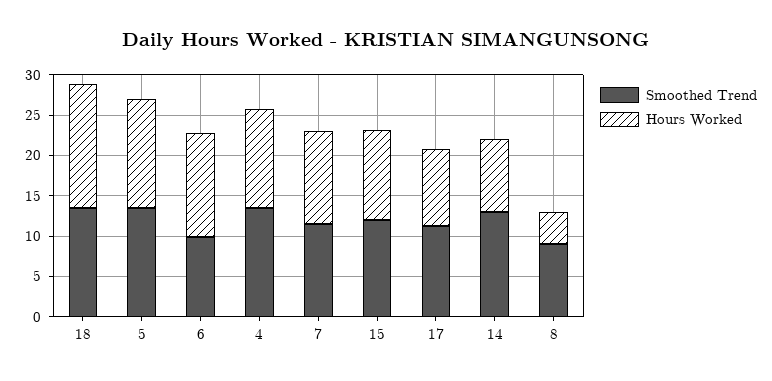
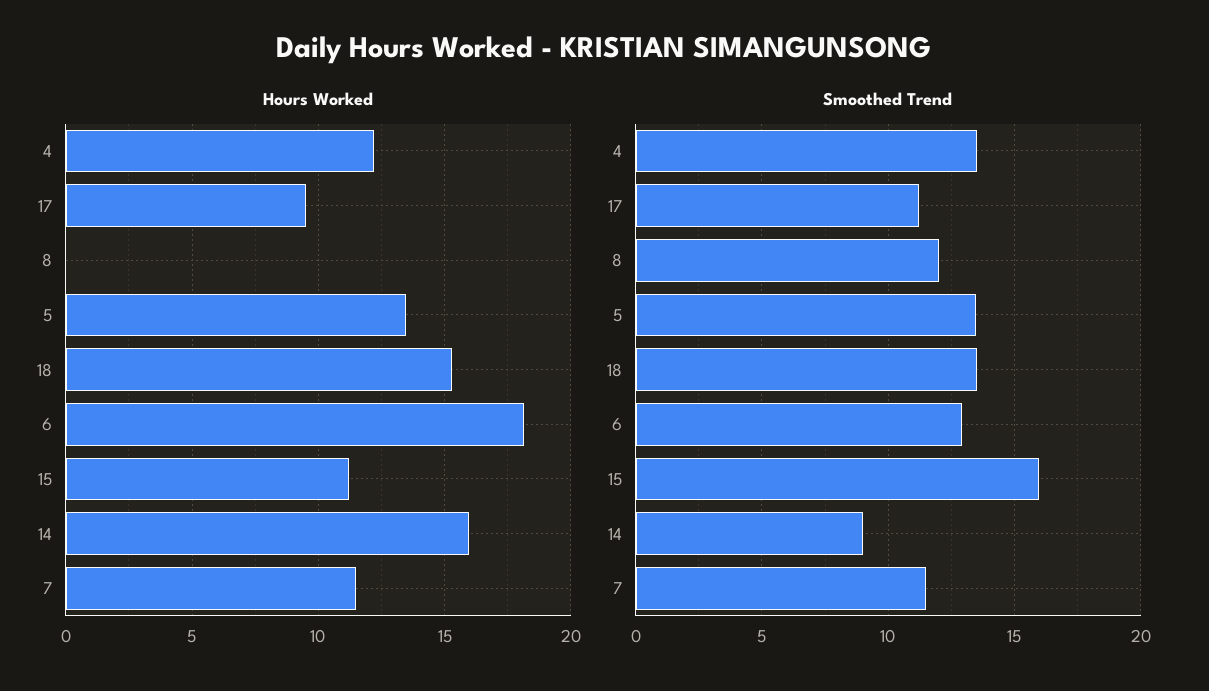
  {
    "Smoothed Trend": {
      "18": 13.5,
      "5": 13.5,
-     "6": 10,
+     "6": 13,
      "4": 13.5,
      "7": 11.5,
-     "15": 12,
+     "15": 16,
      "17": 11,
-     "14": 13,
+     "14": 9,
-     "8": 9
+     "8": 12
    },
    "Hours Worked": {
      "18": 15.5,
      "5": 13.5,
-     "6": 13,
+     "6": 18,
      "4": 12,
      "7": 11.5,
      "15": 11,
      "17": 9.5,
-     "14": 9,
+     "14": 16,
-     "8": 4
+     "8": 0
    }
  }

